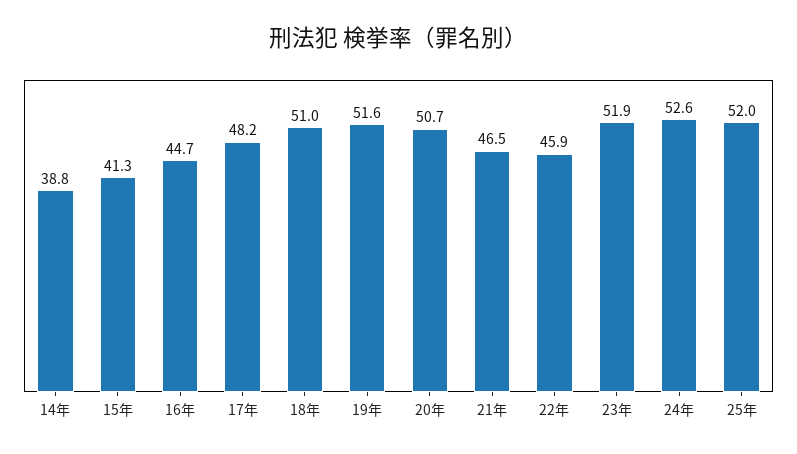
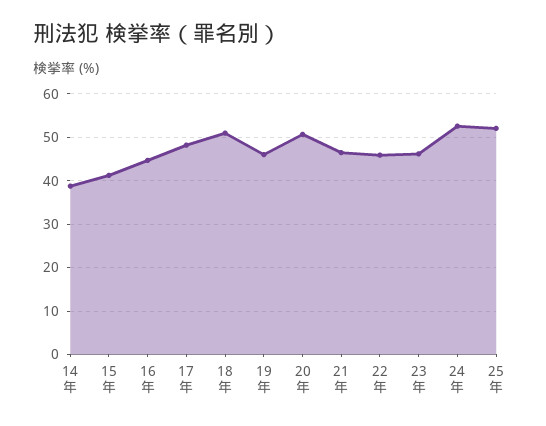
  {
    "14年": 38.8,
    "15年": 41.3,
    "16年": 44.7,
    "17年": 48.2,
    "18年": 51,
-   "19年": 51.6,
+   "19年": 46,
    "20年": 50.7,
    "21年": 46.5,
    "22年": 45.9,
-   "23年": 51.9,
+   "23年": 46,
    "24年": 52.6,
    "25年": 52
  }

